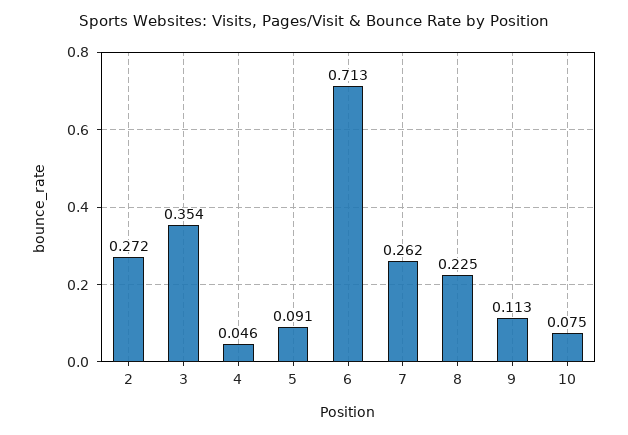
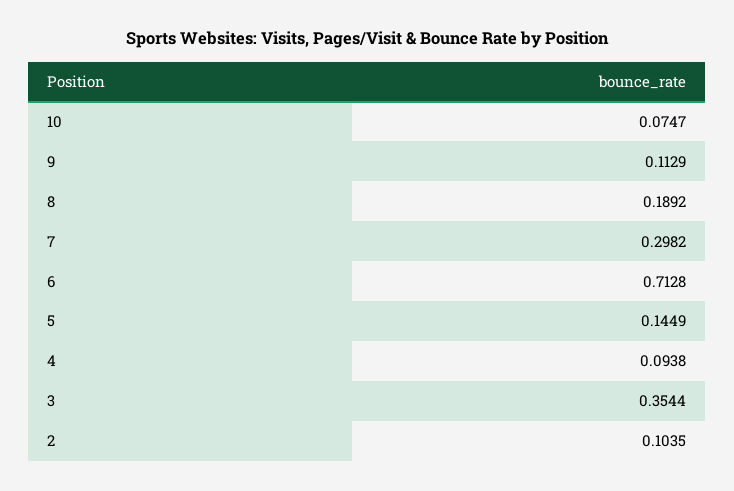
  {
-   "2": 0.272,
+   "2": 0.1035,
    "3": 0.3544,
-   "4": 0.046,
+   "4": 0.0938,
-   "5": 0.091,
+   "5": 0.1449,
    "6": 0.7128,
-   "7": 0.262,
+   "7": 0.2982,
-   "8": 0.225,
+   "8": 0.1892,
    "9": 0.1129,
    "10": 0.0747
  }

